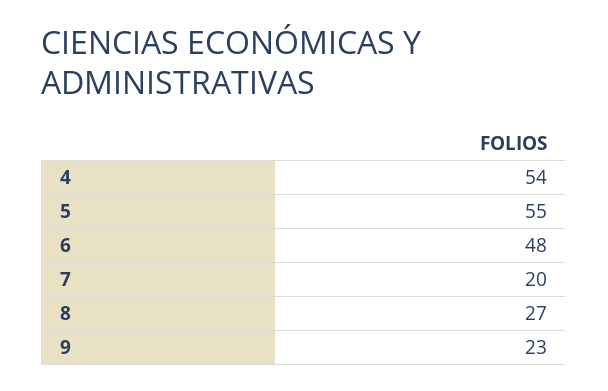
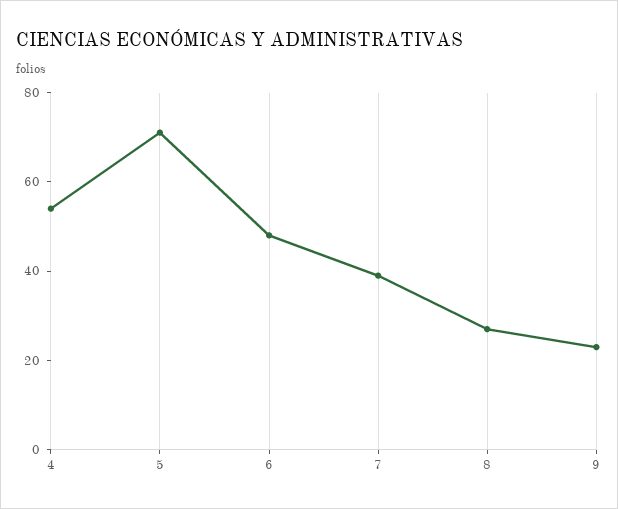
  {
    "4": 54,
-   "5": 55,
+   "5": 70,
    "6": 48,
-   "7": 20,
+   "7": 40,
    "8": 27,
    "9": 23
  }

